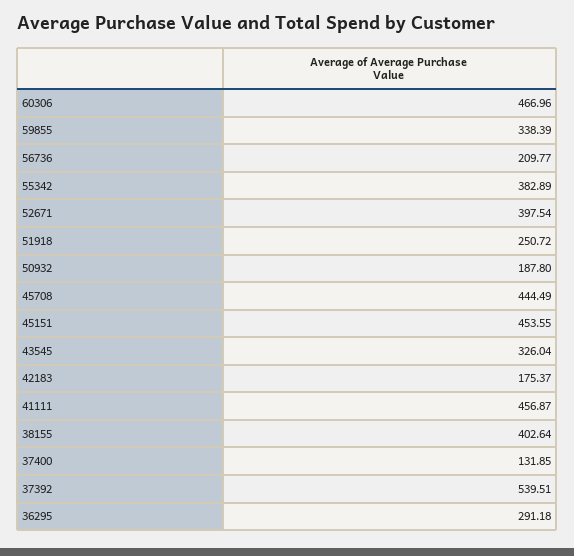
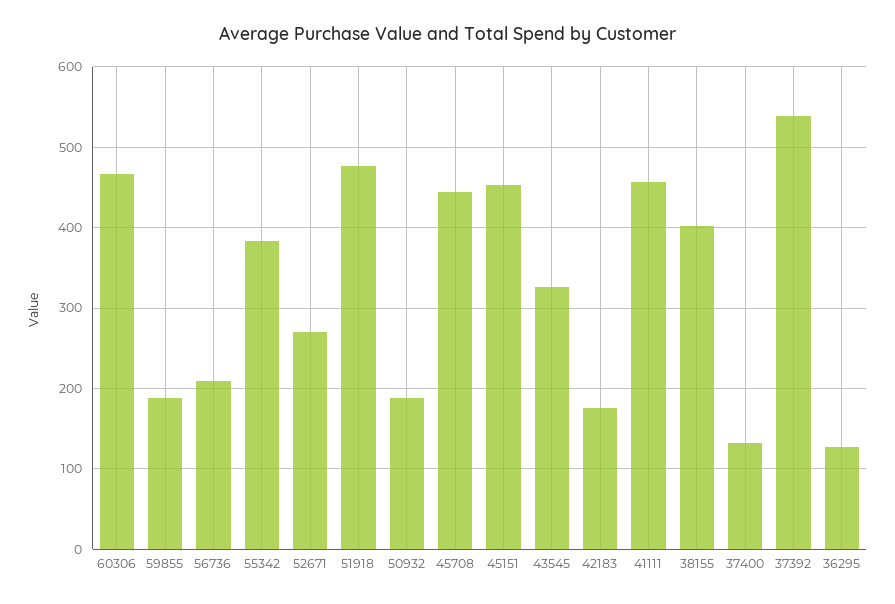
  {
    "60306": 466.96,
-   "59855": 338.39,
+   "59855": 190,
    "56736": 209.77,
    "55342": 382.89,
-   "52671": 397.54,
+   "52671": 270,
-   "51918": 250.72,
+   "51918": 480,
    "50932": 187.8,
    "45708": 444.49,
    "45151": 453.55,
    "43545": 326.04,
    "42183": 175.37,
    "41111": 456.87,
    "38155": 402.64,
    "37400": 131.85,
    "37392": 539.51,
-   "36295": 291.18
+   "36295": 130
  }

